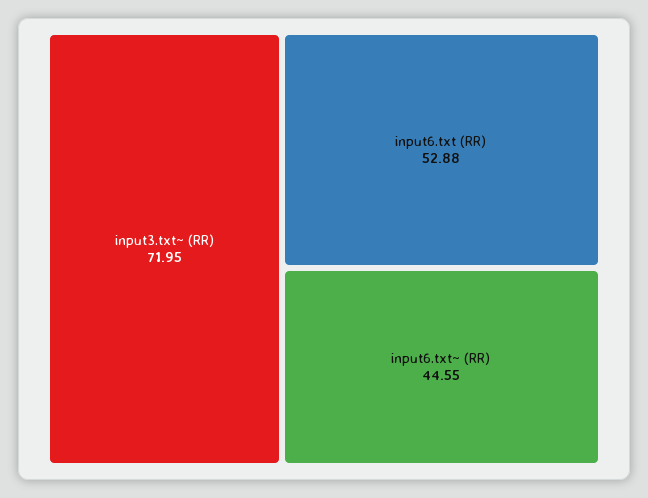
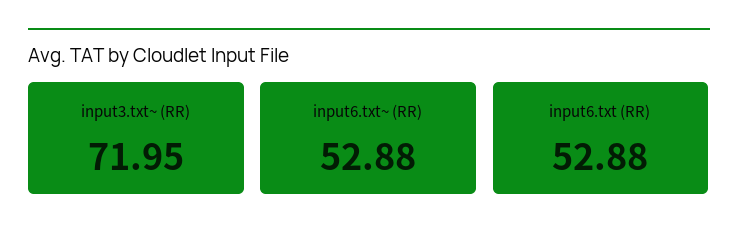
  {
    "input3.txt~ (RR)": 71.95,
    "input6.txt (RR)": 52.88,
-   "input6.txt~ (RR)": 44.55
+   "input6.txt~ (RR)": 52.88
  }

